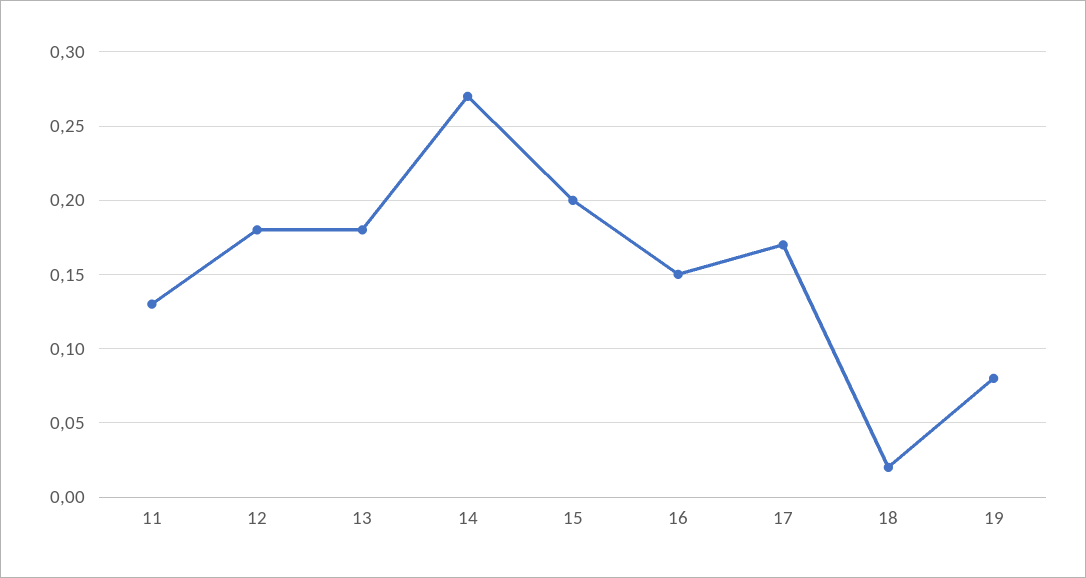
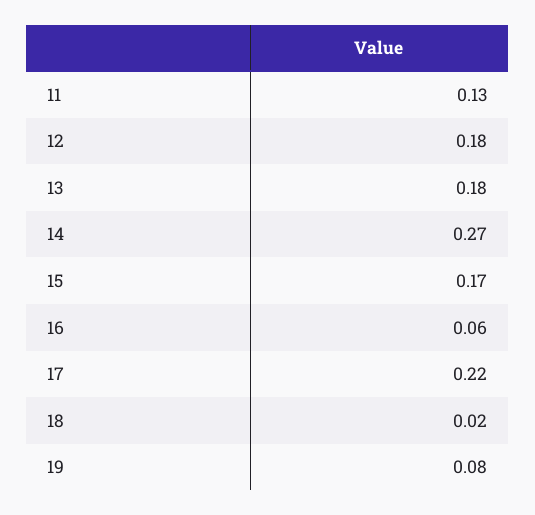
  {
    "11": 0.13,
    "12": 0.18,
    "13": 0.18,
    "14": 0.27,
-   "15": 0.2,
+   "15": 0.17,
-   "16": 0.15,
+   "16": 0.06,
-   "17": 0.17,
+   "17": 0.22,
    "18": 0.02,
    "19": 0.08
  }

